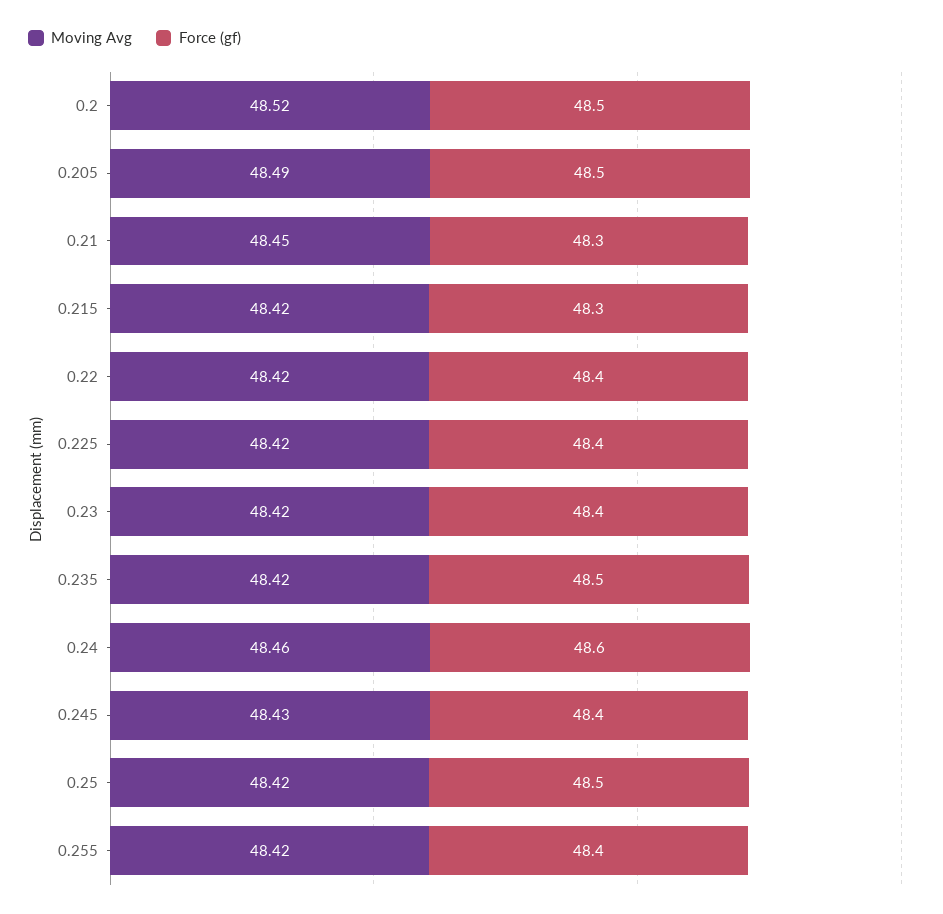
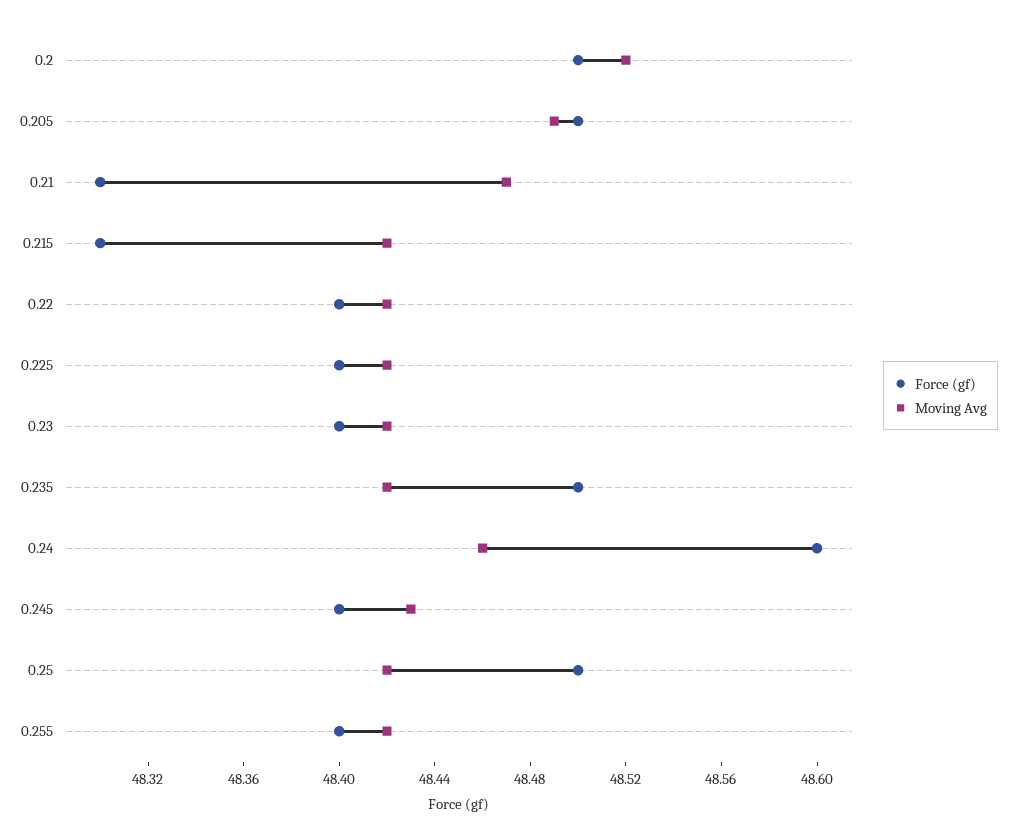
  {
    "Moving Avg": {
      "0.2": 48.52,
      "0.205": 48.49,
-     "0.21": 48.45,
+     "0.21": 48.47,
      "0.215": 48.42,
      "0.22": 48.42,
      "0.225": 48.42,
      "0.23": 48.42,
      "0.235": 48.42,
      "0.24": 48.46,
      "0.245": 48.43,
      "0.25": 48.42,
      "0.255": 48.42
    },
    "Force (gf)": {
      "0.2": 48.5,
      "0.205": 48.5,
      "0.21": 48.3,
      "0.215": 48.3,
      "0.22": 48.4,
      "0.225": 48.4,
      "0.23": 48.4,
      "0.235": 48.5,
      "0.24": 48.6,
      "0.245": 48.4,
      "0.25": 48.5,
      "0.255": 48.4
    }
  }

